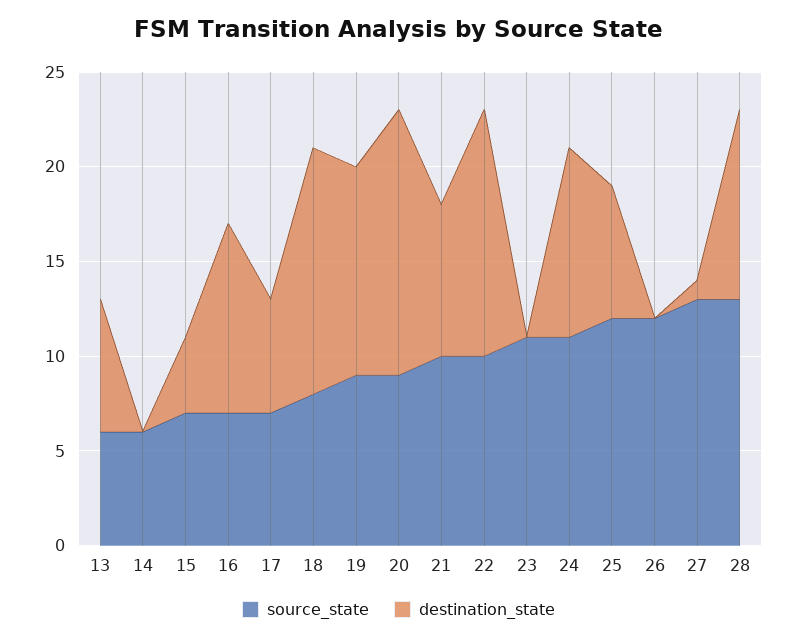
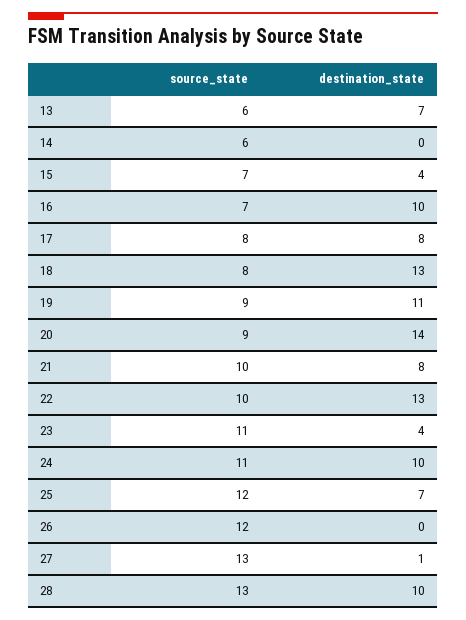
  {
    "source_state": {
      "13": 6,
      "14": 6,
      "15": 7,
      "16": 7,
-     "17": 7,
+     "17": 8,
      "18": 8,
      "19": 9,
      "20": 9,
      "21": 10,
      "22": 10,
      "23": 11,
      "24": 11,
      "25": 12,
      "26": 12,
      "27": 13,
      "28": 13
    },
    "destination_state": {
      "13": 7,
      "14": 0,
      "15": 4,
      "16": 10,
-     "17": 6,
+     "17": 8,
      "18": 13,
      "19": 11,
      "20": 14,
      "21": 8,
      "22": 13,
-     "23": 0,
+     "23": 4,
      "24": 10,
      "25": 7,
      "26": 0,
      "27": 1,
      "28": 10
    }
  }

